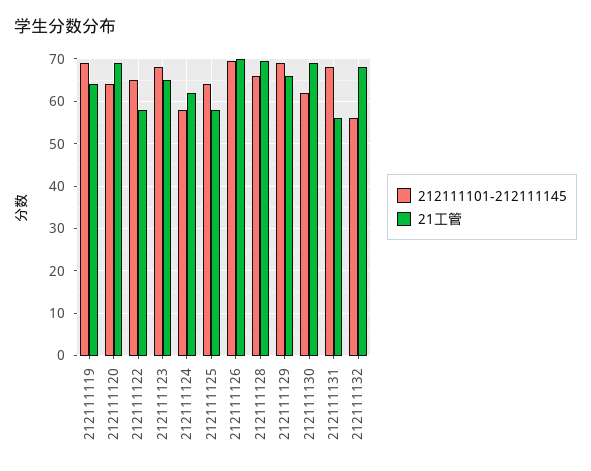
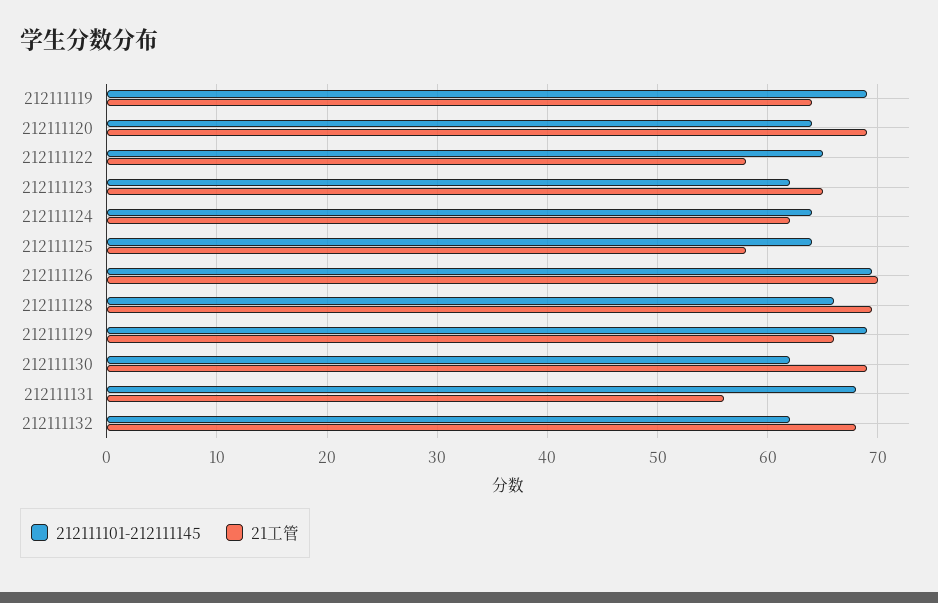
  {
    "212111101-212111145": {
      "212111119": 69,
      "212111120": 64,
      "212111122": 65,
-     "212111123": 68,
+     "212111123": 62,
-     "212111124": 58,
+     "212111124": 64,
      "212111125": 64,
      "212111126": 70,
      "212111128": 66,
      "212111129": 69,
      "212111130": 62,
      "212111131": 68,
-     "212111132": 56
+     "212111132": 62
    },
    "21工管": {
      "212111119": 64,
      "212111120": 69,
      "212111122": 58,
      "212111123": 65,
      "212111124": 62,
      "212111125": 58,
      "212111126": 70,
      "212111128": 70,
      "212111129": 66,
      "212111130": 69,
      "212111131": 56,
      "212111132": 68
    }
  }

